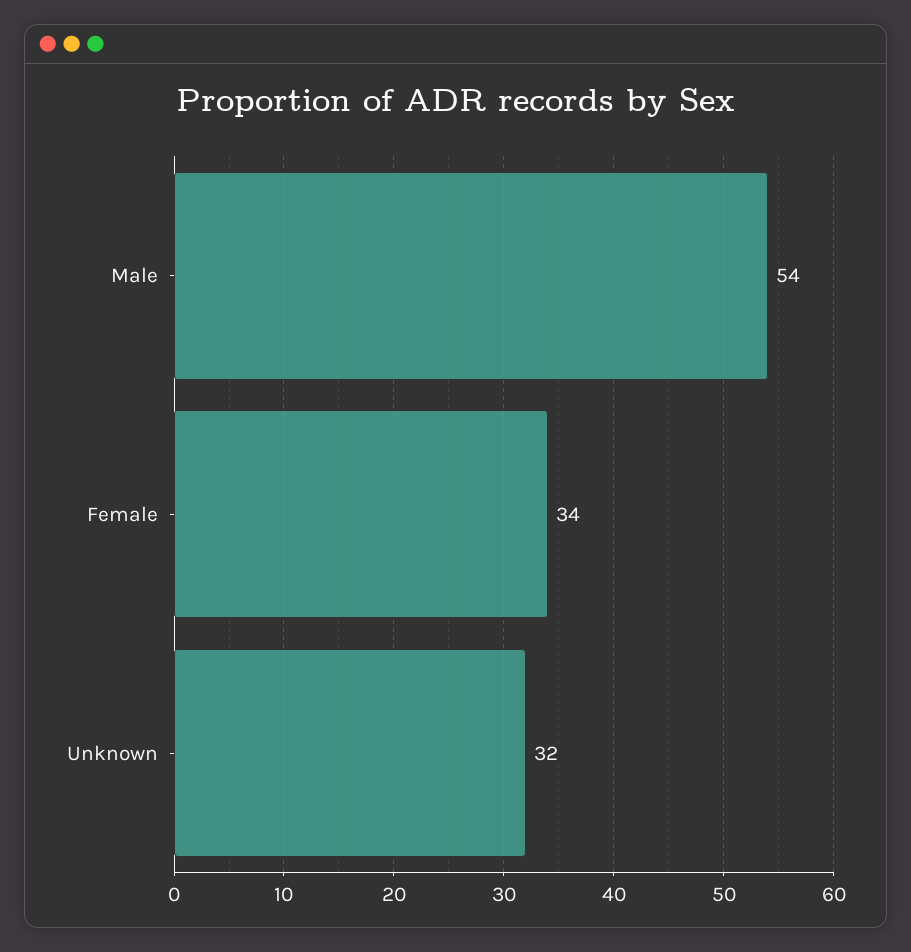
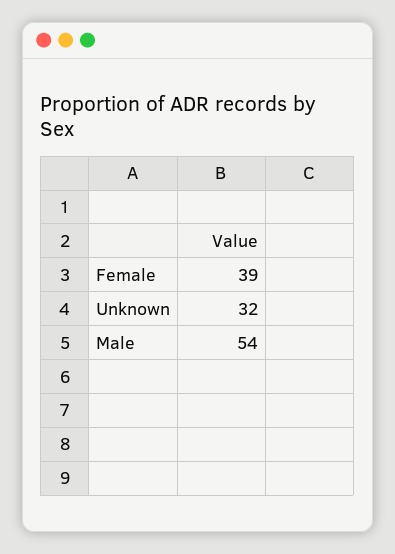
  {
    "Male": 54,
-   "Female": 34,
+   "Female": 39,
    "Unknown": 32
  }

